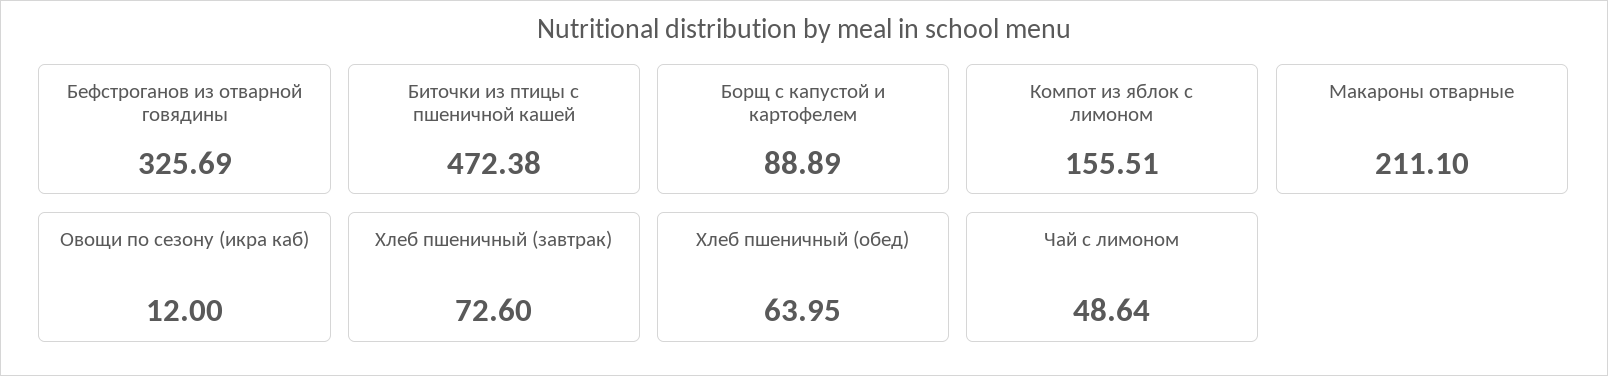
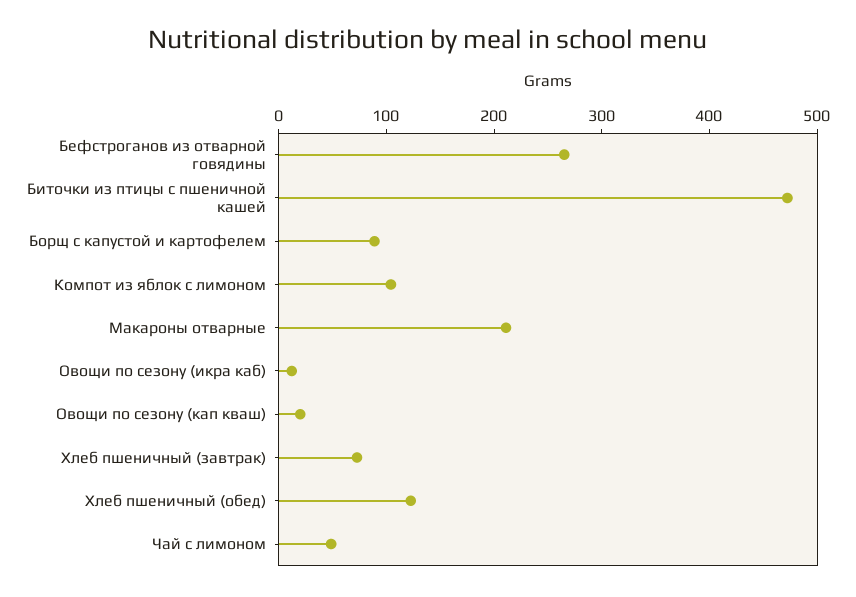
  {
-   "Бефстроганов из отварной говядины": 325.69,
+   "Бефстроганов из отварной говядины": 260,
    "Биточки из птицы с пшеничной кашей": 472.38,
    "Борщ с капустой и картофелем": 88.89,
-   "Компот из яблок с лимоном": 155.51,
+   "Компот из яблок с лимоном": 100,
    "Макароны отварные": 211.1,
    "Овощи по сезону (икра каб)": 12,
    "Хлеб пшеничный (завтрак)": 72.6,
-   "Хлеб пшеничный (обед)": 63.95,
+   "Хлеб пшеничный (обед)": 120,
-   "Чай с лимоном": 48.64
+   "Чай с лимоном": 48.64,
+   "Овощи по сезону (кап кваш)": 20
  }

